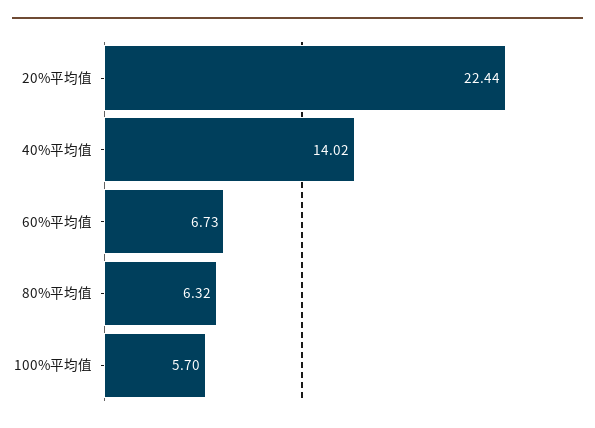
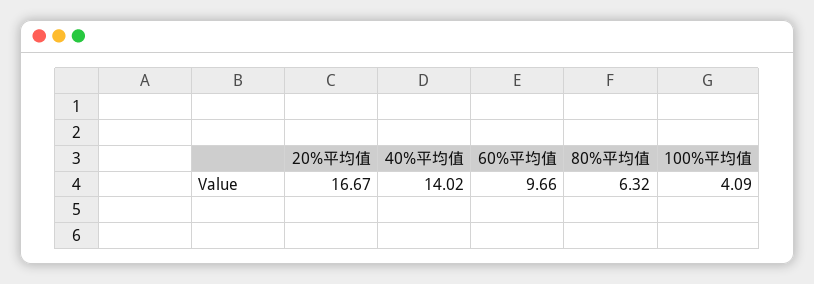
  {
-   "20%平均值": 22.44,
+   "20%平均值": 16.67,
    "40%平均值": 14.02,
-   "60%平均值": 6.73,
+   "60%平均值": 9.66,
    "80%平均值": 6.32,
-   "100%平均值": 5.7
+   "100%平均值": 4.09
  }

